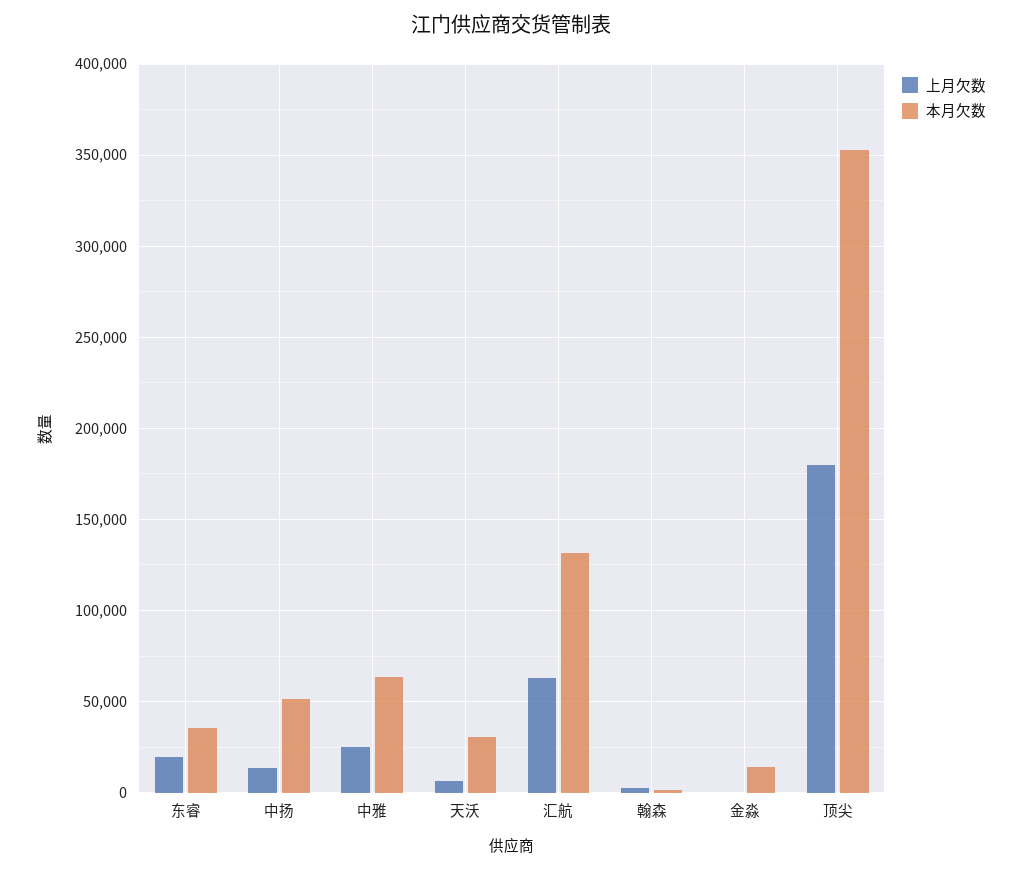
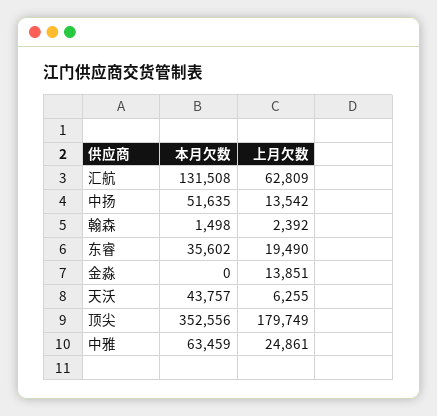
  {
    "上月欠数": {
      "东睿": 19490,
      "中扬": 13542,
      "中雅": 24861,
      "天沃": 6255,
      "汇航": 62809,
      "翰森": 2392,
-     "金淼": 0,
+     "金淼": 13851,
      "顶尖": 179749
    },
    "本月欠数": {
      "东睿": 35602,
      "中扬": 51635,
      "中雅": 63459,
-     "天沃": 30000,
+     "天沃": 43757,
      "汇航": 131508,
      "翰森": 1498,
-     "金淼": 15000,
+     "金淼": 0,
      "顶尖": 352556
    }
  }

